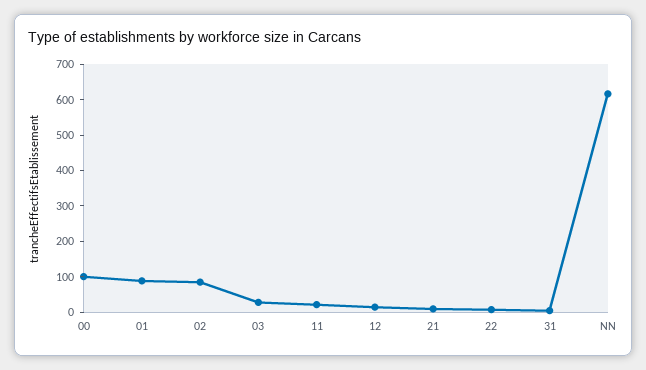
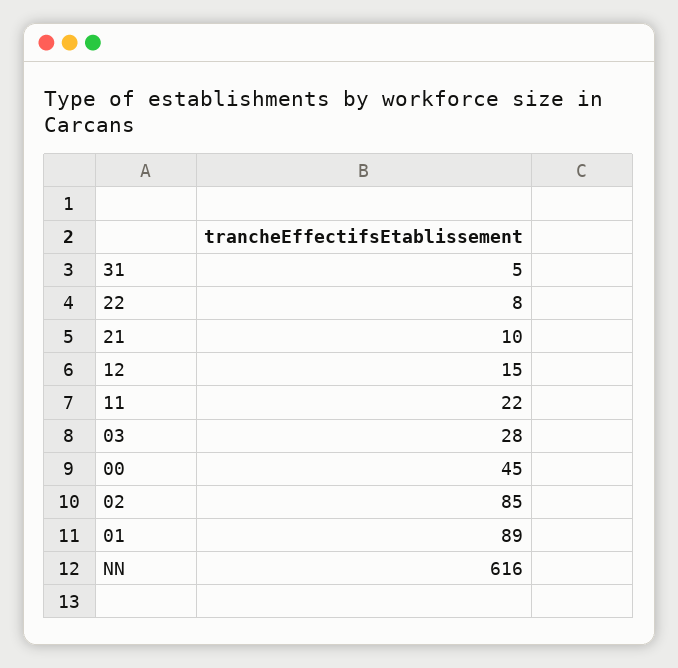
  {
-   "00": 100,
+   "00": 45,
    "01": 89,
    "02": 85,
    "03": 28,
    "11": 22,
    "12": 15,
    "21": 10,
    "22": 8,
    "31": 5,
    "NN": 616
  }

